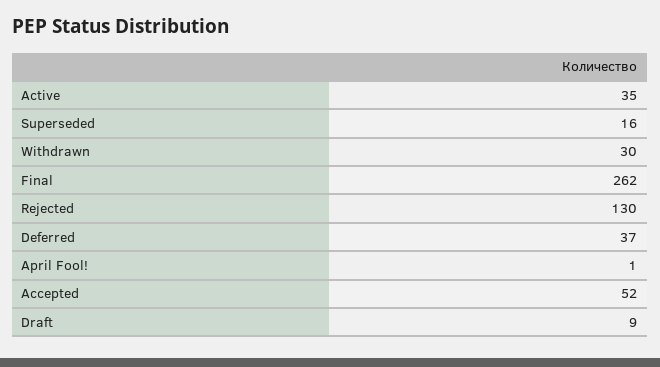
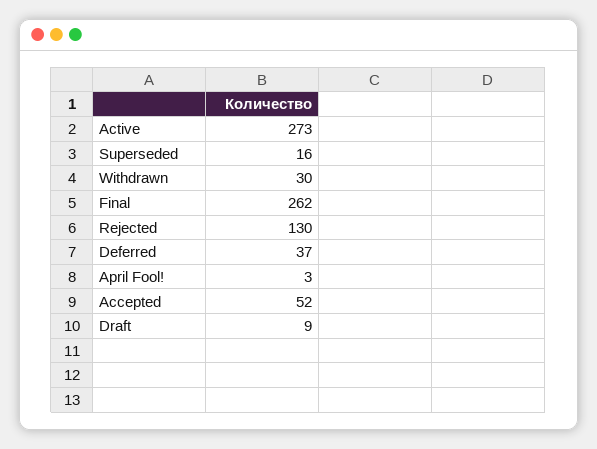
  {
-   "Active": 35,
+   "Active": 273,
    "Superseded": 16,
    "Withdrawn": 30,
    "Final": 262,
    "Rejected": 130,
    "Deferred": 37,
-   "April Fool!": 1,
+   "April Fool!": 3,
    "Accepted": 52,
    "Draft": 9
  }

